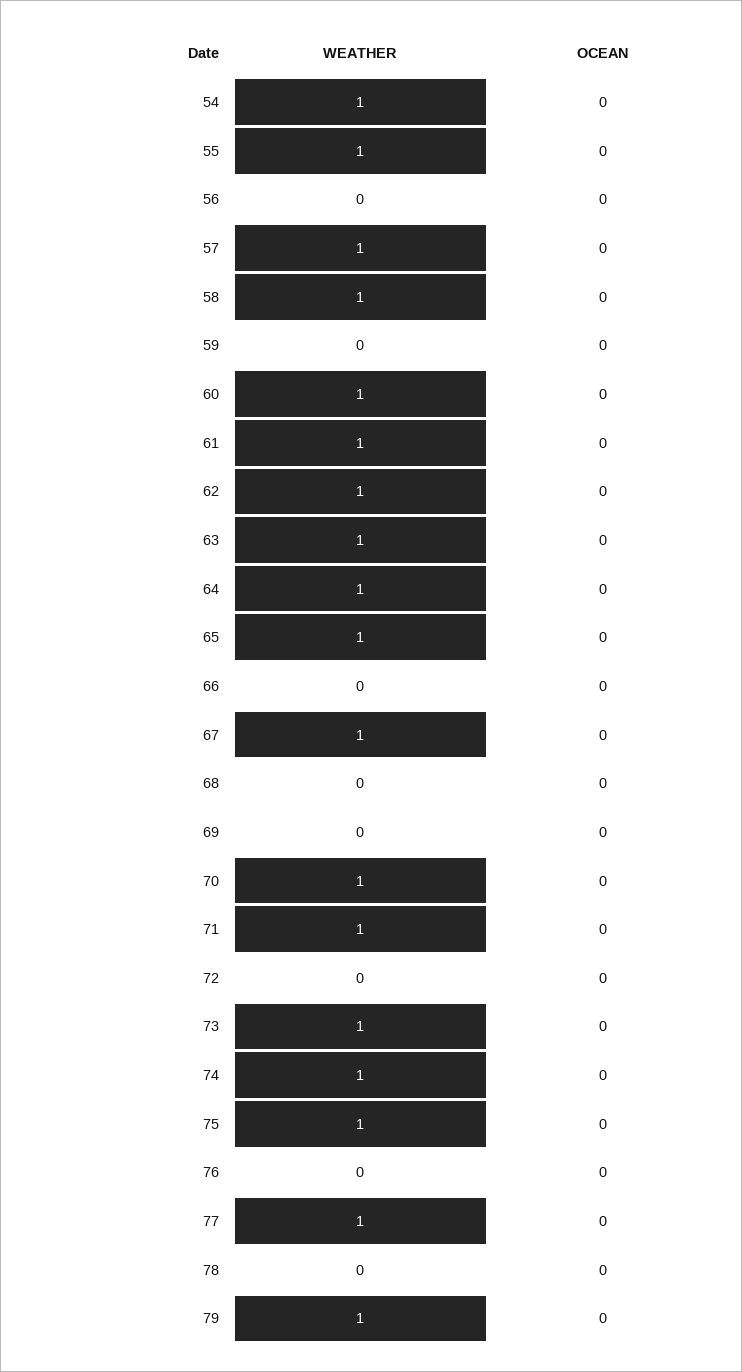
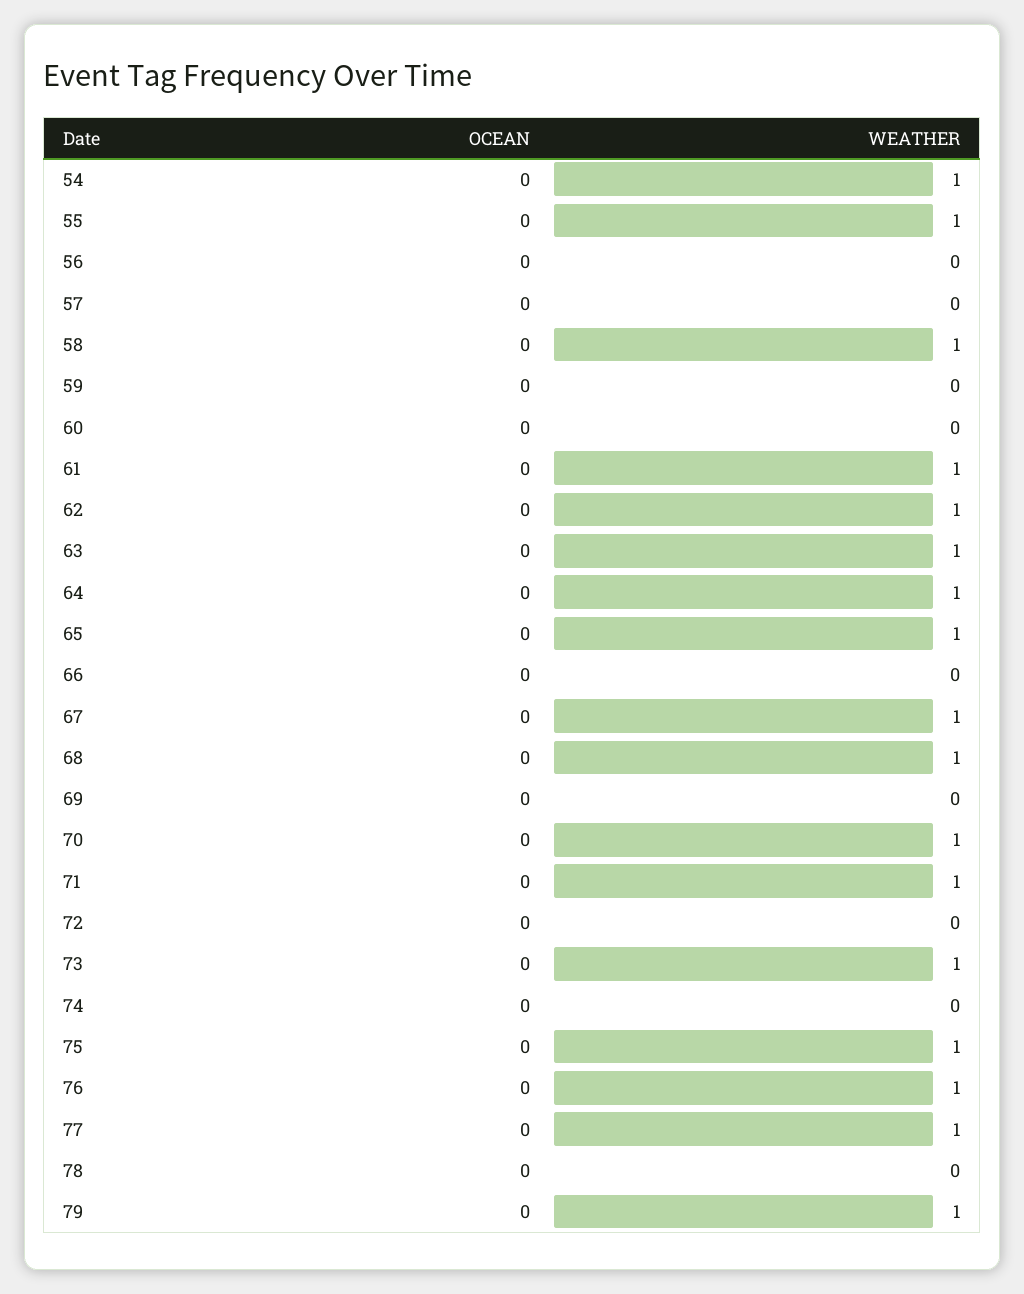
  {
    "WEATHER": {
      "54": 1,
      "55": 1,
      "56": 0,
-     "57": 1,
+     "57": 0,
      "58": 1,
      "59": 0,
-     "60": 1,
+     "60": 0,
      "61": 1,
      "62": 1,
      "63": 1,
      "64": 1,
      "65": 1,
      "66": 0,
      "67": 1,
-     "68": 0,
+     "68": 1,
      "69": 0,
      "70": 1,
      "71": 1,
      "72": 0,
      "73": 1,
-     "74": 1,
+     "74": 0,
      "75": 1,
-     "76": 0,
+     "76": 1,
      "77": 1,
      "78": 0,
      "79": 1
    },
    "OCEAN": {
      "54": 0,
      "55": 0,
      "56": 0,
      "57": 0,
      "58": 0,
      "59": 0,
      "60": 0,
      "61": 0,
      "62": 0,
      "63": 0,
      "64": 0,
      "65": 0,
      "66": 0,
      "67": 0,
      "68": 0,
      "69": 0,
      "70": 0,
      "71": 0,
      "72": 0,
      "73": 0,
      "74": 0,
      "75": 0,
      "76": 0,
      "77": 0,
      "78": 0,
      "79": 0
    }
  }

